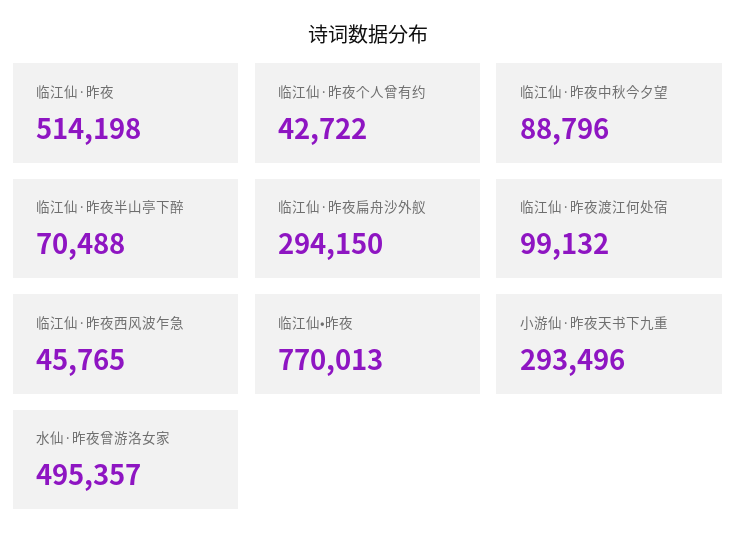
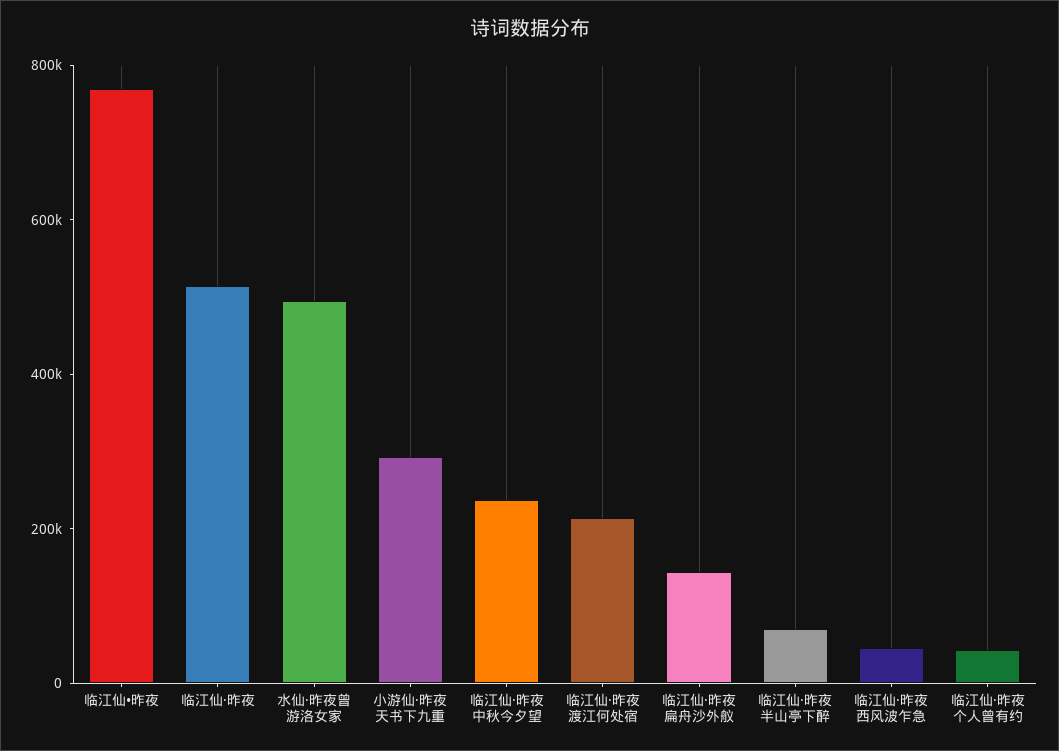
  {
    "临江仙·昨夜": 514198,
    "临江仙·昨夜个人曾有约": 42722,
-   "临江仙·昨夜中秋今夕望": 88796,
+   "临江仙·昨夜中秋今夕望": 250000,
    "临江仙·昨夜半山亭下醉": 70488,
-   "临江仙·昨夜扁舟沙外舣": 294150,
+   "临江仙·昨夜扁舟沙外舣": 150000,
-   "临江仙·昨夜渡江何处宿": 99132,
+   "临江仙·昨夜渡江何处宿": 200000,
    "临江仙·昨夜西风波乍急": 45765,
    "临江仙•昨夜": 770013,
    "小游仙·昨夜天书下九重": 293496,
    "水仙·昨夜曾游洛女家": 495357
  }

